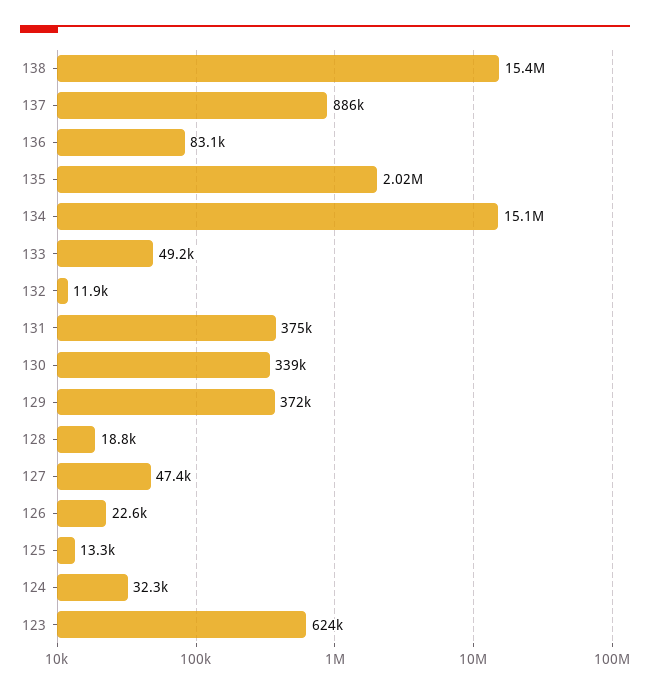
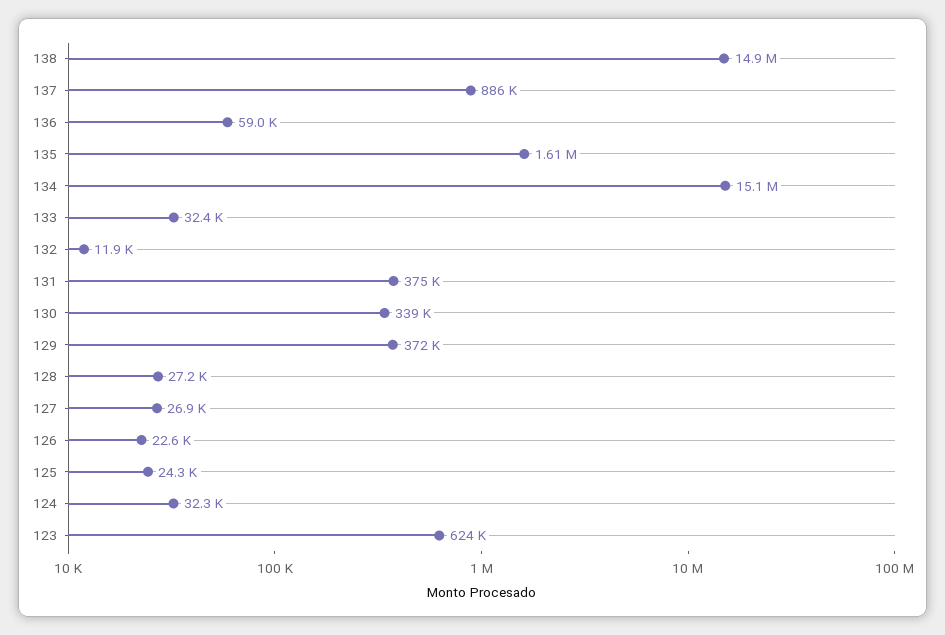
  {
-   "138": 15400000,
+   "138": 14900000,
    "137": 886000,
-   "136": 83100,
+   "136": 59000,
-   "135": 2020000,
+   "135": 1610000,
    "134": 15100000,
-   "133": 49200,
+   "133": 32400,
    "132": 11900,
    "131": 375000,
    "130": 339000,
    "129": 372000,
-   "128": 18800,
+   "128": 27200,
-   "127": 47400,
+   "127": 26900,
    "126": 22600,
-   "125": 13300,
+   "125": 24300,
    "124": 32300,
    "123": 624000
  }

